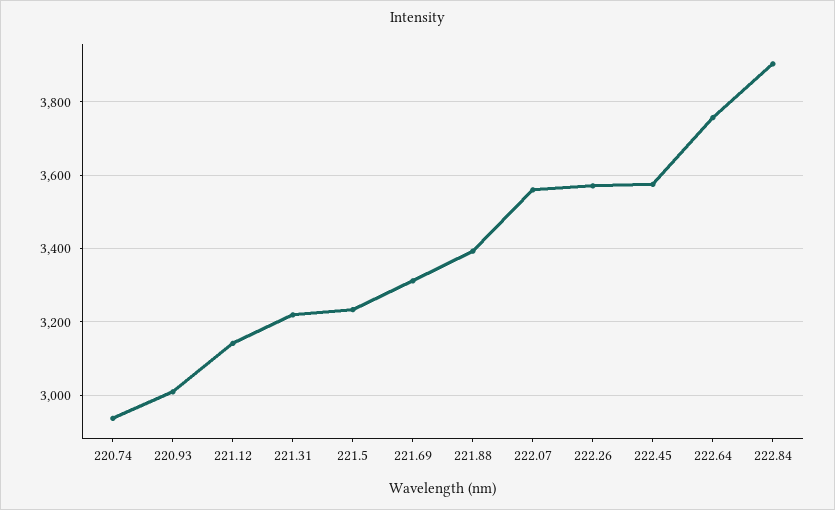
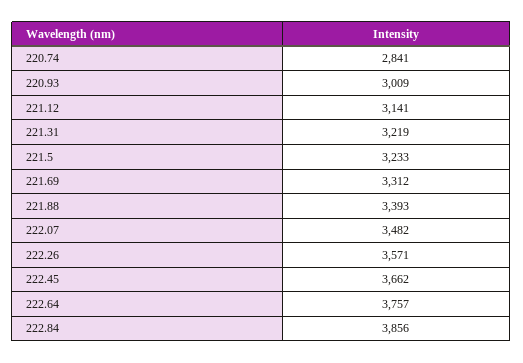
  {
-   "220.74": 2940,
+   "220.74": 2841,
    "220.93": 3009,
    "221.12": 3141,
    "221.31": 3219,
    "221.5": 3233,
    "221.69": 3312,
    "221.88": 3393,
-   "222.07": 3560,
+   "222.07": 3482,
    "222.26": 3571,
-   "222.45": 3580,
+   "222.45": 3662,
    "222.64": 3757,
-   "222.84": 3900
+   "222.84": 3856
  }

